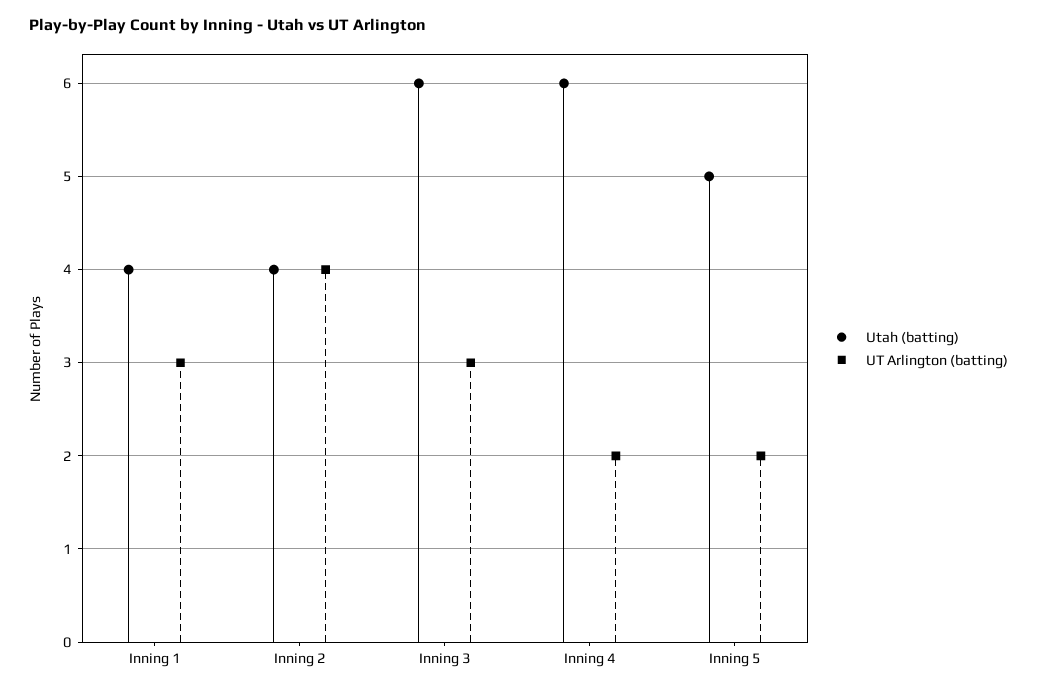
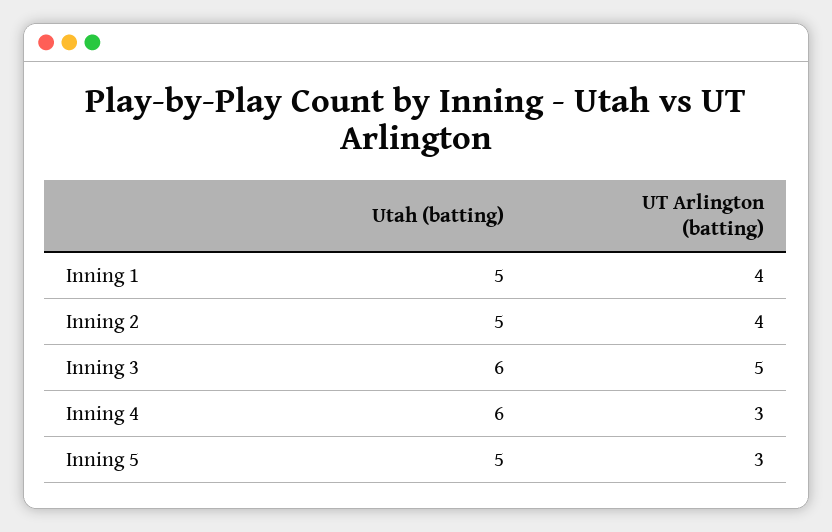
  {
    "Utah (batting)": {
-     "Inning 1": 4,
+     "Inning 1": 5,
-     "Inning 2": 4,
+     "Inning 2": 5,
      "Inning 3": 6,
      "Inning 4": 6,
      "Inning 5": 5
    },
    "UT Arlington (batting)": {
-     "Inning 1": 3,
+     "Inning 1": 4,
      "Inning 2": 4,
-     "Inning 3": 3,
+     "Inning 3": 5,
-     "Inning 4": 2,
+     "Inning 4": 3,
-     "Inning 5": 2
+     "Inning 5": 3
    }
  }

